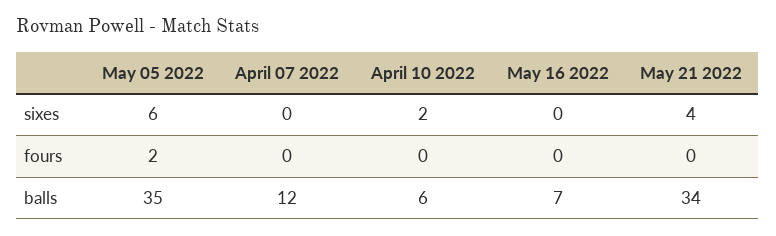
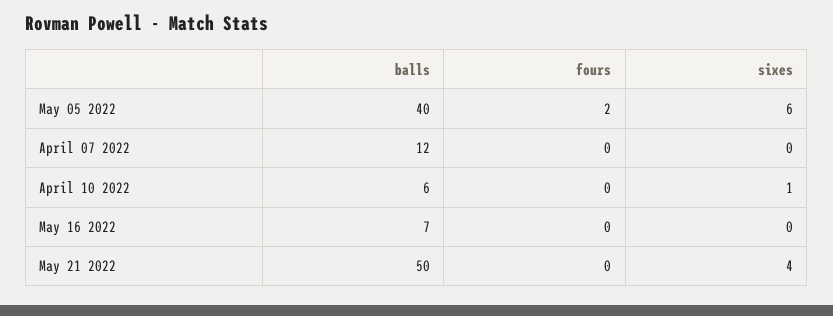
  {
    "May 05 2022": {
      "sixes": 6,
      "fours": 2,
-     "balls": 35
+     "balls": 40
    },
    "April 07 2022": {
      "sixes": 0,
      "fours": 0,
      "balls": 12
    },
    "April 10 2022": {
-     "sixes": 2,
+     "sixes": 1,
      "fours": 0,
      "balls": 6
    },
    "May 16 2022": {
      "sixes": 0,
      "fours": 0,
      "balls": 7
    },
    "May 21 2022": {
      "sixes": 4,
      "fours": 0,
-     "balls": 34
+     "balls": 50
    }
  }

